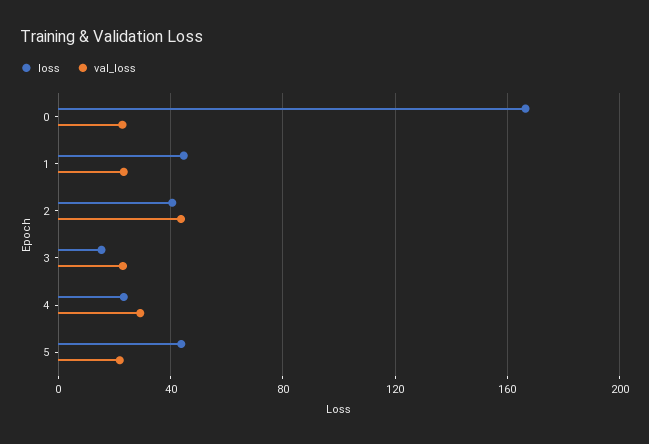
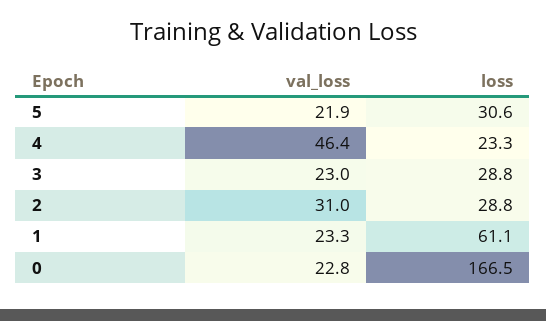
  {
    "loss": {
      "0": 166.5,
-     "1": 45,
+     "1": 61.1,
-     "2": 40,
+     "2": 28.8,
-     "3": 15,
+     "3": 28.8,
      "4": 23.3,
-     "5": 45
+     "5": 30.6
    },
    "val_loss": {
      "0": 22.8,
      "1": 23.3,
-     "2": 45,
+     "2": 31,
      "3": 23,
-     "4": 30,
+     "4": 46.4,
      "5": 21.9
    }
  }

